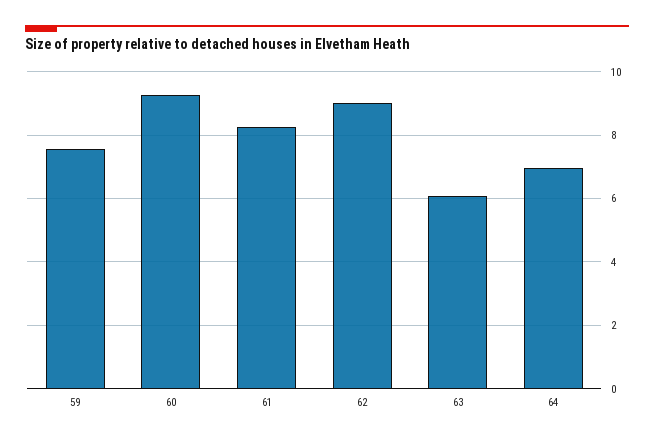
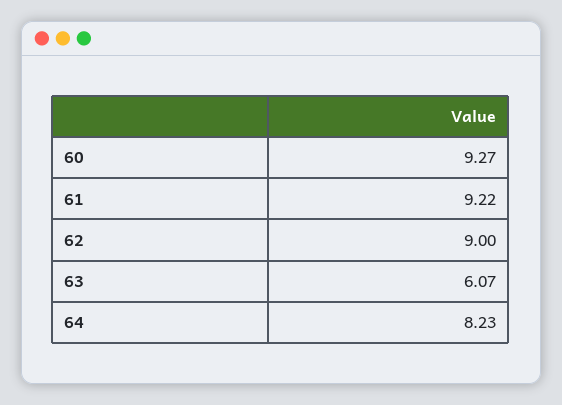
  {
-   "59": 7.6,
    "60": 9.27,
-   "61": 8.2,
+   "61": 9.22,
    "62": 9,
    "63": 6.07,
-   "64": 7
+   "64": 8.23
  }

